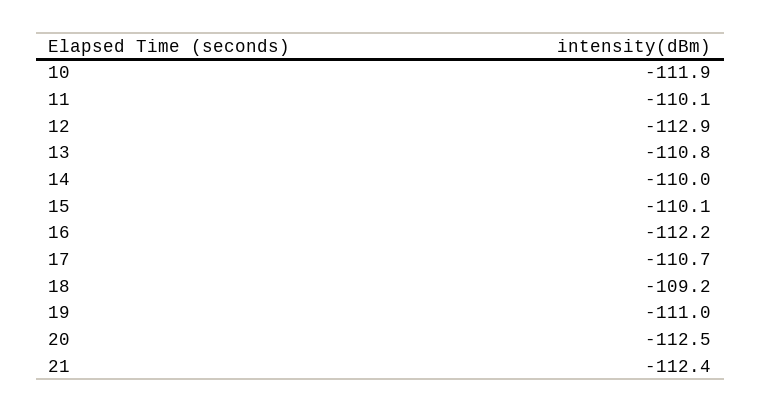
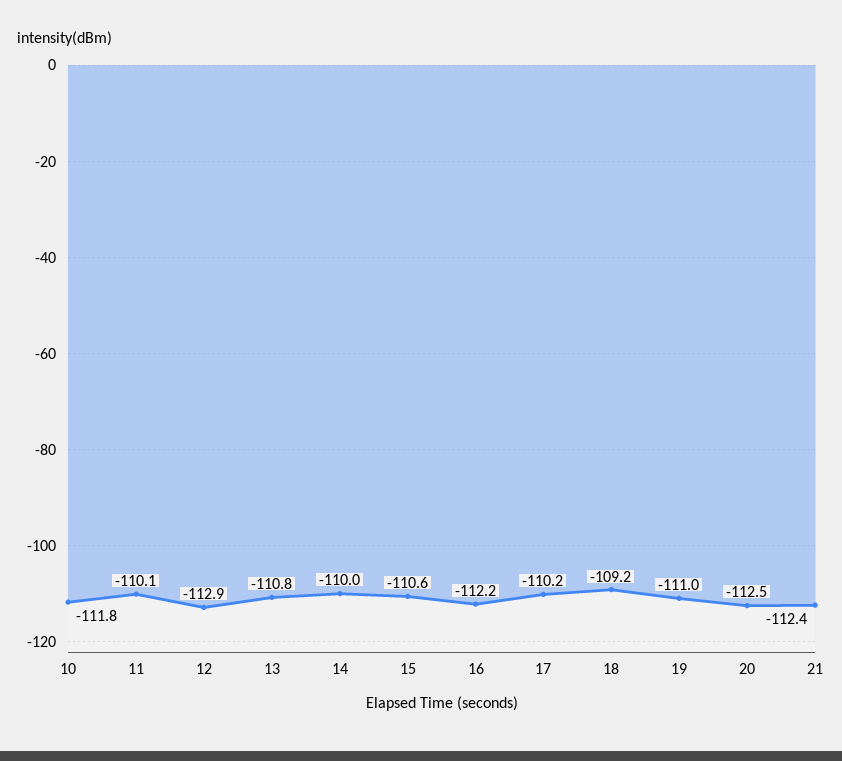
  {
-   "10": -111.9,
+   "10": -111.8,
    "11": -110.1,
    "12": -112.9,
    "13": -110.8,
    "14": -110,
-   "15": -110.1,
+   "15": -110.6,
    "16": -112.2,
-   "17": -110.7,
+   "17": -110.2,
    "18": -109.2,
    "19": -111,
    "20": -112.5,
    "21": -112.4
  }

